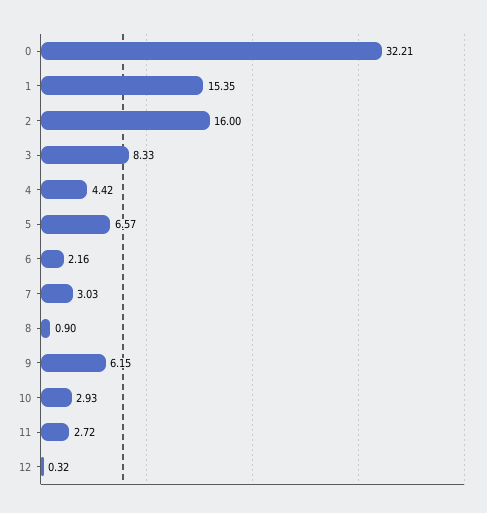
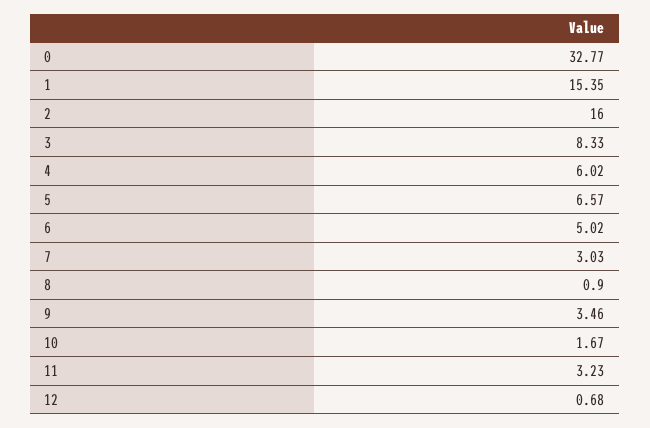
  {
-   "0": 32.21,
+   "0": 32.77,
    "1": 15.35,
    "2": 16,
    "3": 8.33,
-   "4": 4.42,
+   "4": 6.02,
    "5": 6.57,
-   "6": 2.16,
+   "6": 5.02,
    "7": 3.03,
    "8": 0.9,
-   "9": 6.15,
+   "9": 3.46,
-   "10": 2.93,
+   "10": 1.67,
-   "11": 2.72,
+   "11": 3.23,
-   "12": 0.32
+   "12": 0.68
  }

